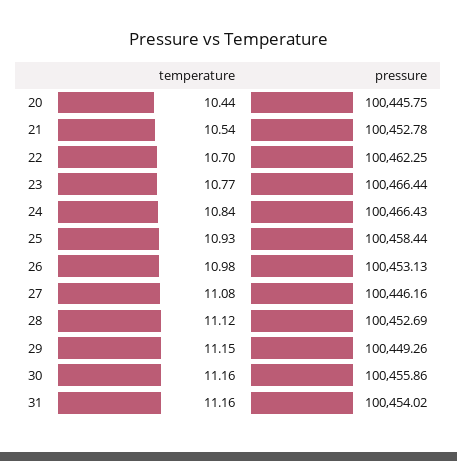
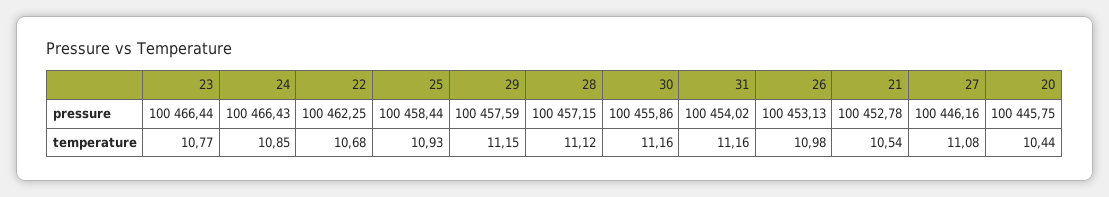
  {
    "temperature": {
      "20": 10.44,
      "21": 10.54,
-     "22": 10.7,
+     "22": 10.68,
      "23": 10.77,
-     "24": 10.84,
+     "24": 10.85,
      "25": 10.93,
      "26": 10.98,
      "27": 11.08,
      "28": 11.12,
      "29": 11.15,
      "30": 11.16,
      "31": 11.16
    },
    "pressure": {
      "20": 100445.75,
      "21": 100452.78,
      "22": 100462.25,
      "23": 100466.44,
      "24": 100466.43,
      "25": 100458.44,
      "26": 100453.13,
      "27": 100446.16,
-     "28": 100452.69,
+     "28": 100457.15,
-     "29": 100449.26,
+     "29": 100457.59,
      "30": 100455.86,
      "31": 100454.02
    }
  }

